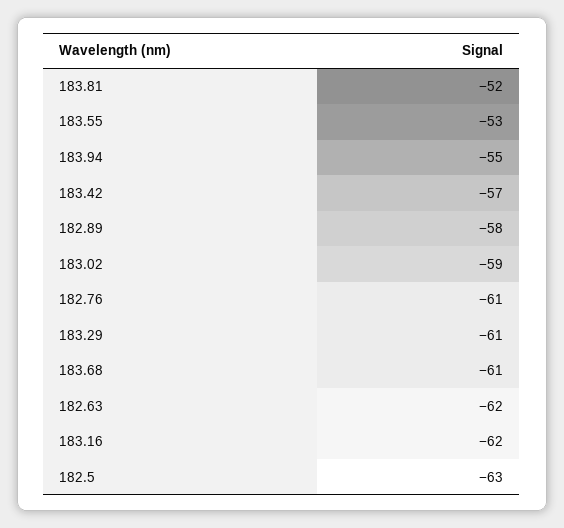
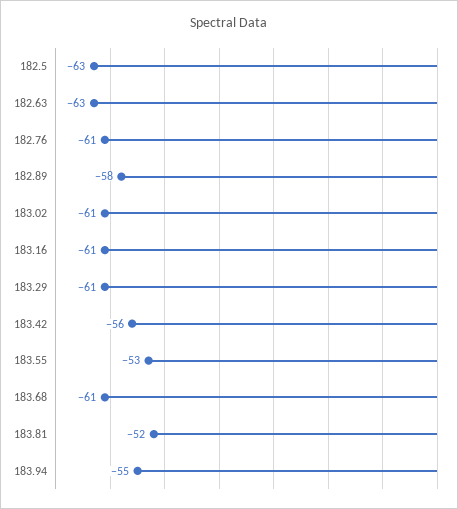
  {
    "183.81": -52,
    "183.55": -53,
    "183.94": -55,
-   "183.42": -57,
+   "183.42": -56,
    "182.89": -58,
-   "183.02": -59,
+   "183.02": -61,
    "182.76": -61,
    "183.29": -61,
    "183.68": -61,
-   "182.63": -62,
+   "182.63": -63,
-   "183.16": -62,
+   "183.16": -61,
    "182.5": -63
  }

